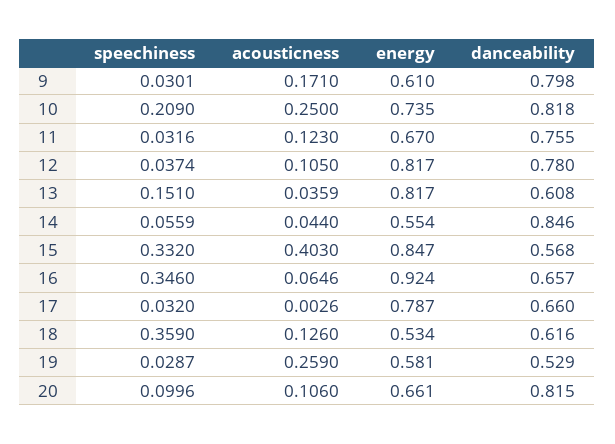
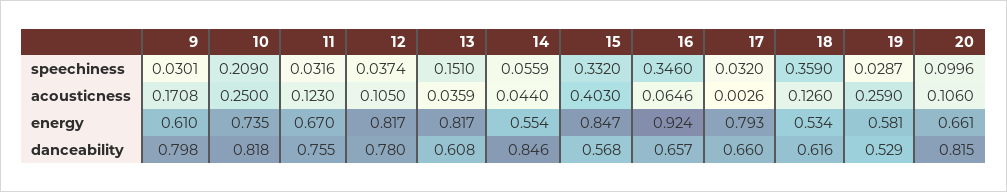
  {
    "speechiness": {
      "9": 0.0301,
      "10": 0.209,
      "11": 0.0316,
      "12": 0.0374,
      "13": 0.151,
      "14": 0.0559,
      "15": 0.332,
      "16": 0.346,
      "17": 0.032,
      "18": 0.359,
      "19": 0.0287,
      "20": 0.0996
    },
    "acousticness": {
-     "9": 0.171,
+     "9": 0.1708,
      "10": 0.25,
      "11": 0.123,
      "12": 0.105,
      "13": 0.0359,
      "14": 0.044,
      "15": 0.403,
      "16": 0.0646,
      "17": 0.0026,
      "18": 0.126,
      "19": 0.259,
      "20": 0.106
    },
    "energy": {
      "9": 0.61,
      "10": 0.735,
      "11": 0.67,
      "12": 0.817,
      "13": 0.817,
      "14": 0.554,
      "15": 0.847,
      "16": 0.924,
-     "17": 0.787,
+     "17": 0.793,
      "18": 0.534,
      "19": 0.581,
      "20": 0.661
    },
    "danceability": {
      "9": 0.798,
      "10": 0.818,
      "11": 0.755,
      "12": 0.78,
      "13": 0.608,
      "14": 0.846,
      "15": 0.568,
      "16": 0.657,
      "17": 0.66,
      "18": 0.616,
      "19": 0.529,
      "20": 0.815
    }
  }

